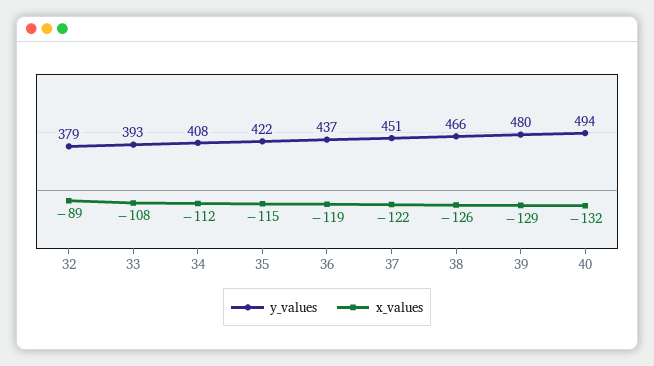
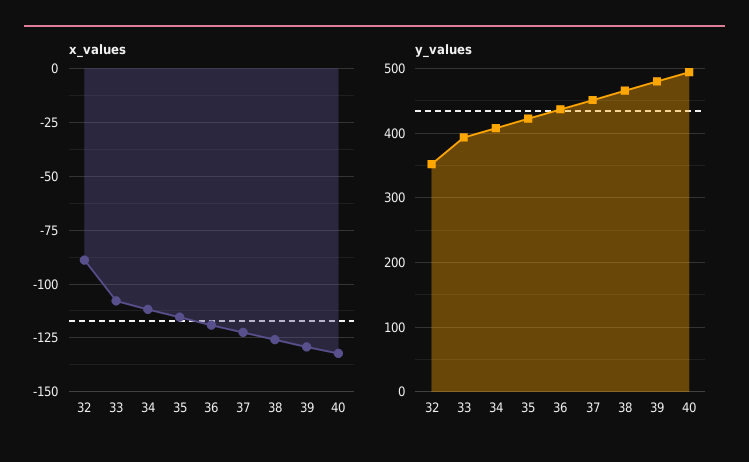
  {
    "y_values": {
-     "32": 379,
+     "32": 350,
      "33": 393,
      "34": 408,
      "35": 422,
      "36": 437,
      "37": 451,
      "38": 466,
      "39": 480,
      "40": 494
    },
    "x_values": {
      "32": -89,
      "33": -108,
      "34": -112,
      "35": -115,
      "36": -119,
      "37": -122,
      "38": -126,
      "39": -129,
      "40": -132
    }
  }

